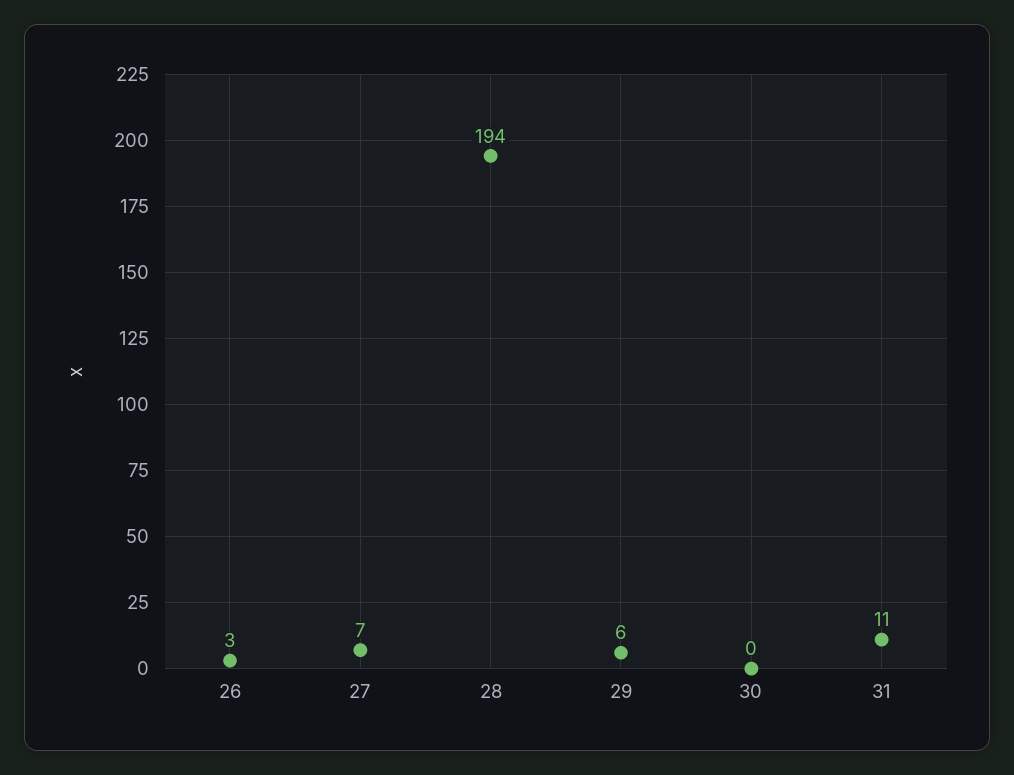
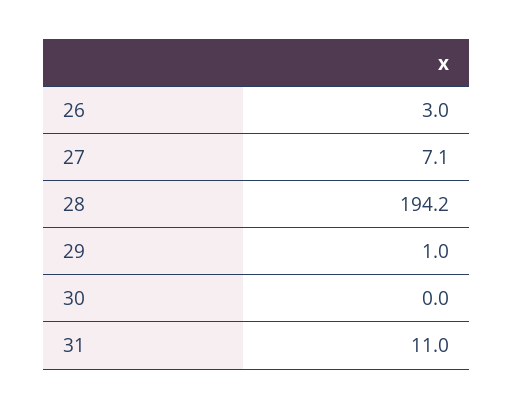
  {
    "26": 3,
    "27": 7.1,
    "28": 194.2,
-   "29": 6,
+   "29": 1,
    "30": 0,
    "31": 11
  }

